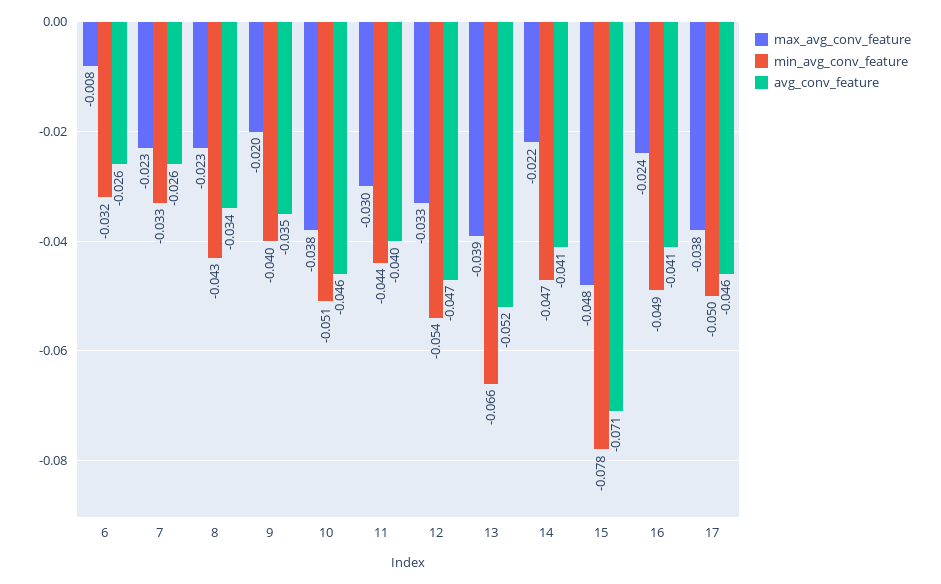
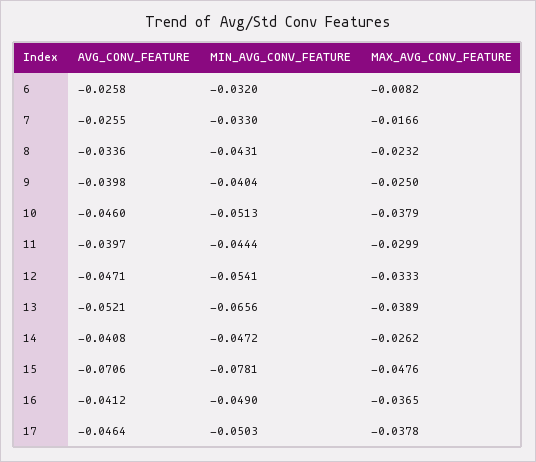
  {
    "max_avg_conv_feature": {
      "6": -0.0082,
-     "7": -0.023,
+     "7": -0.0166,
      "8": -0.0232,
-     "9": -0.02,
+     "9": -0.025,
      "10": -0.0379,
      "11": -0.0299,
      "12": -0.0333,
      "13": -0.0389,
-     "14": -0.022,
+     "14": -0.0262,
      "15": -0.0476,
-     "16": -0.024,
+     "16": -0.0365,
      "17": -0.0378
    },
    "min_avg_conv_feature": {
      "6": -0.032,
      "7": -0.033,
      "8": -0.0431,
      "9": -0.0404,
      "10": -0.0513,
      "11": -0.0444,
      "12": -0.0541,
      "13": -0.0656,
      "14": -0.0472,
      "15": -0.0781,
      "16": -0.049,
      "17": -0.0503
    },
    "avg_conv_feature": {
      "6": -0.0258,
      "7": -0.0255,
      "8": -0.0336,
-     "9": -0.035,
+     "9": -0.0398,
      "10": -0.046,
      "11": -0.0397,
      "12": -0.0471,
      "13": -0.0521,
      "14": -0.0408,
      "15": -0.0706,
      "16": -0.0412,
      "17": -0.0464
    }
  }

